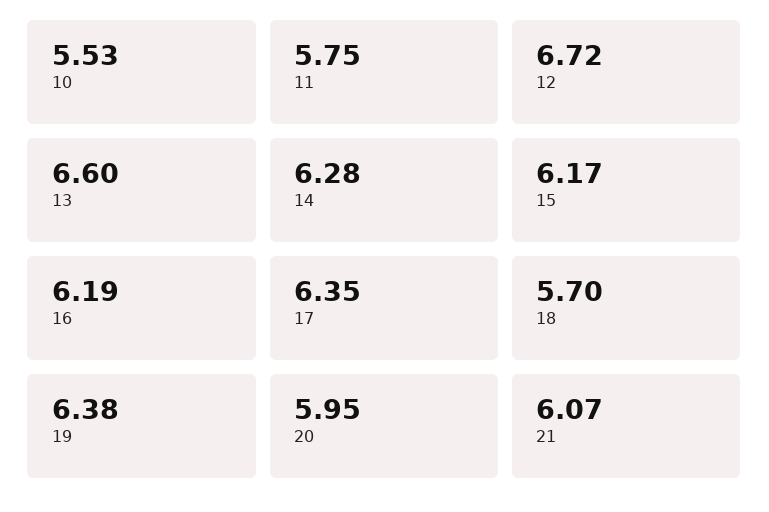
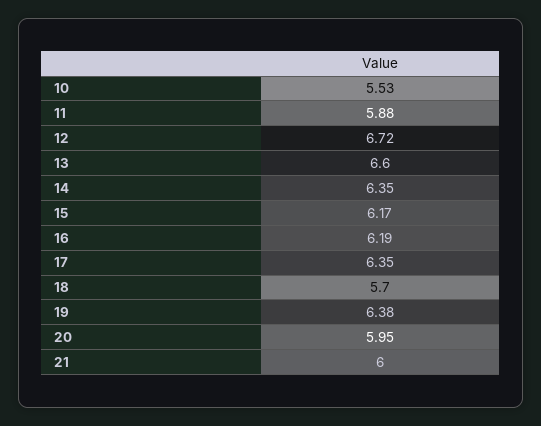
  {
    "10": 5.53,
-   "11": 5.75,
+   "11": 5.88,
    "12": 6.72,
    "13": 6.6,
-   "14": 6.28,
+   "14": 6.35,
    "15": 6.17,
    "16": 6.19,
    "17": 6.35,
    "18": 5.7,
    "19": 6.38,
    "20": 5.95,
-   "21": 6.07
+   "21": 6
  }

